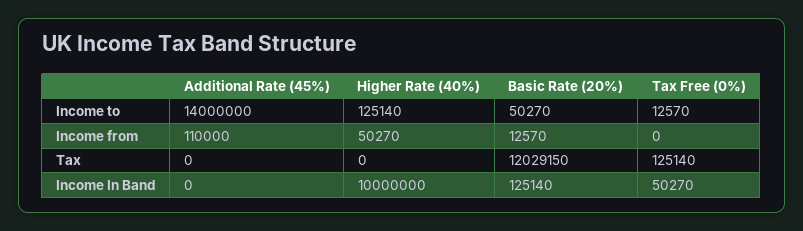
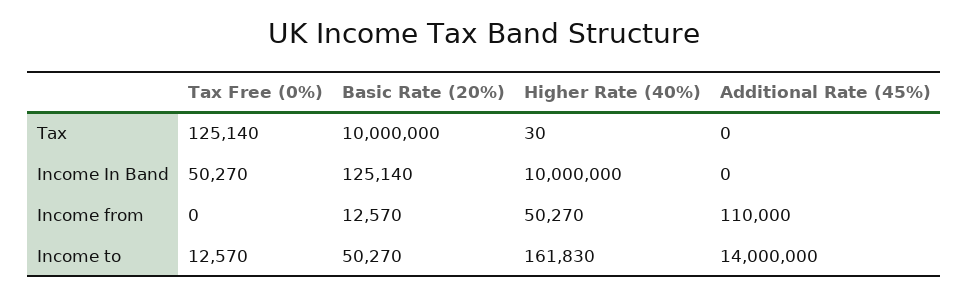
  {
    "Additional Rate (45%)": {
      "Income to": 14000000,
      "Income from": 110000,
      "Tax": 0,
      "Income In Band": 0
    },
    "Higher Rate (40%)": {
-     "Income to": 125140,
+     "Income to": 161830,
      "Income from": 50270,
-     "Tax": 0,
+     "Tax": 30,
      "Income In Band": 10000000
    },
    "Basic Rate (20%)": {
      "Income to": 50270,
      "Income from": 12570,
-     "Tax": 12029150,
+     "Tax": 10000000,
      "Income In Band": 125140
    },
    "Tax Free (0%)": {
      "Income to": 12570,
      "Income from": 0,
      "Tax": 125140,
      "Income In Band": 50270
    }
  }

